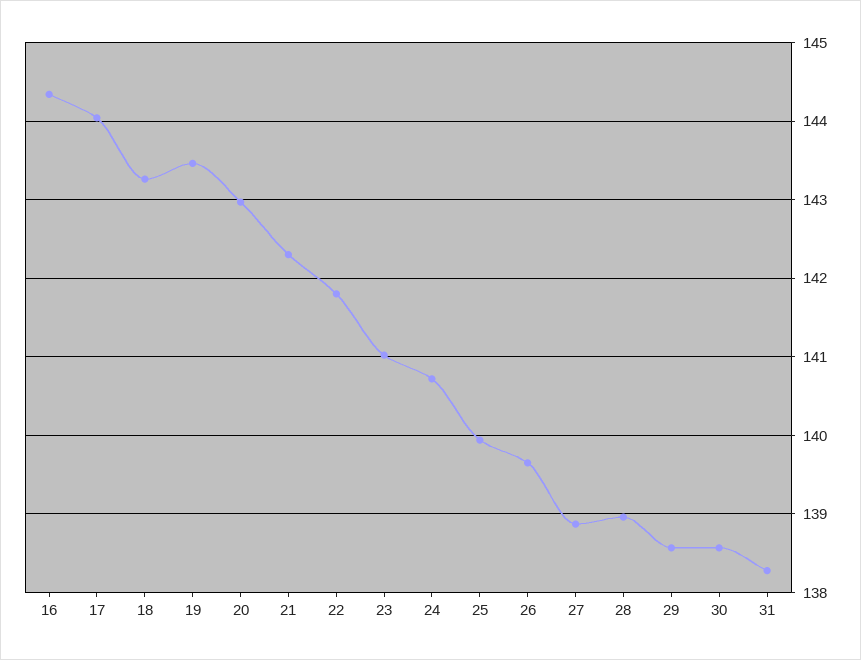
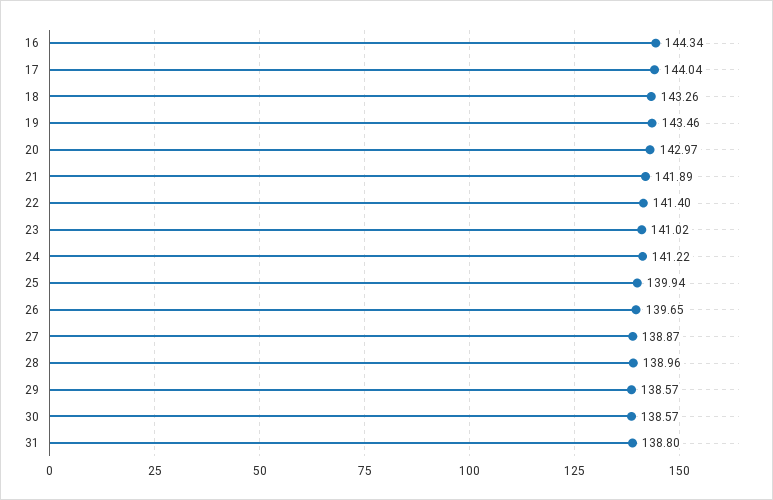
  {
    "16": 144.34,
    "17": 144.04,
    "18": 143.26,
    "19": 143.46,
    "20": 142.97,
-   "21": 142.3,
+   "21": 141.89,
-   "22": 141.8,
+   "22": 141.4,
    "23": 141.02,
-   "24": 140.7,
+   "24": 141.22,
    "25": 139.94,
    "26": 139.65,
    "27": 138.87,
    "28": 138.96,
    "29": 138.57,
    "30": 138.57,
-   "31": 138.3
+   "31": 138.8
  }

